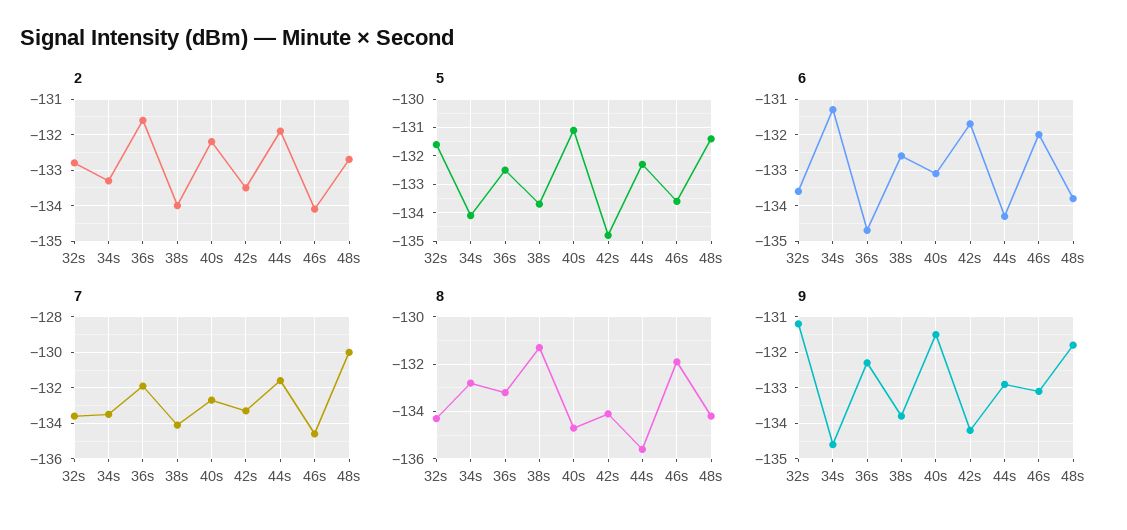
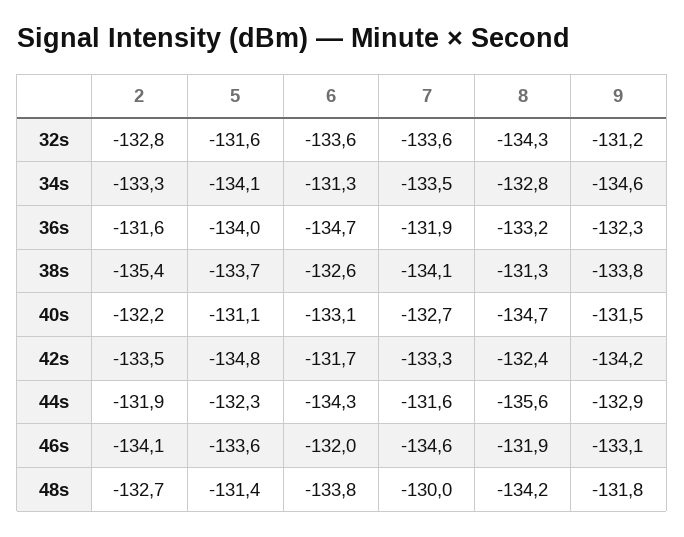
  {
    "2": {
      "32s": -132.8,
      "34s": -133.3,
      "36s": -131.6,
-     "38s": -134,
+     "38s": -135.4,
      "40s": -132.2,
      "42s": -133.5,
      "44s": -131.9,
      "46s": -134.1,
      "48s": -132.7
    },
    "5": {
      "32s": -131.6,
      "34s": -134.1,
-     "36s": -132.5,
+     "36s": -134,
      "38s": -133.7,
      "40s": -131.1,
      "42s": -134.8,
      "44s": -132.3,
      "46s": -133.6,
      "48s": -131.4
    },
    "6": {
      "32s": -133.6,
      "34s": -131.3,
      "36s": -134.7,
      "38s": -132.6,
      "40s": -133.1,
      "42s": -131.7,
      "44s": -134.3,
      "46s": -132,
      "48s": -133.8
    },
    "7": {
      "32s": -133.6,
      "34s": -133.5,
      "36s": -131.9,
      "38s": -134.1,
      "40s": -132.7,
      "42s": -133.3,
      "44s": -131.6,
      "46s": -134.6,
      "48s": -130
    },
    "8": {
      "32s": -134.3,
      "34s": -132.8,
      "36s": -133.2,
      "38s": -131.3,
      "40s": -134.7,
-     "42s": -134,
+     "42s": -132.4,
      "44s": -135.6,
      "46s": -131.9,
      "48s": -134.2
    },
    "9": {
      "32s": -131.2,
      "34s": -134.6,
      "36s": -132.3,
      "38s": -133.8,
      "40s": -131.5,
      "42s": -134.2,
      "44s": -132.9,
      "46s": -133.1,
      "48s": -131.8
    }
  }

